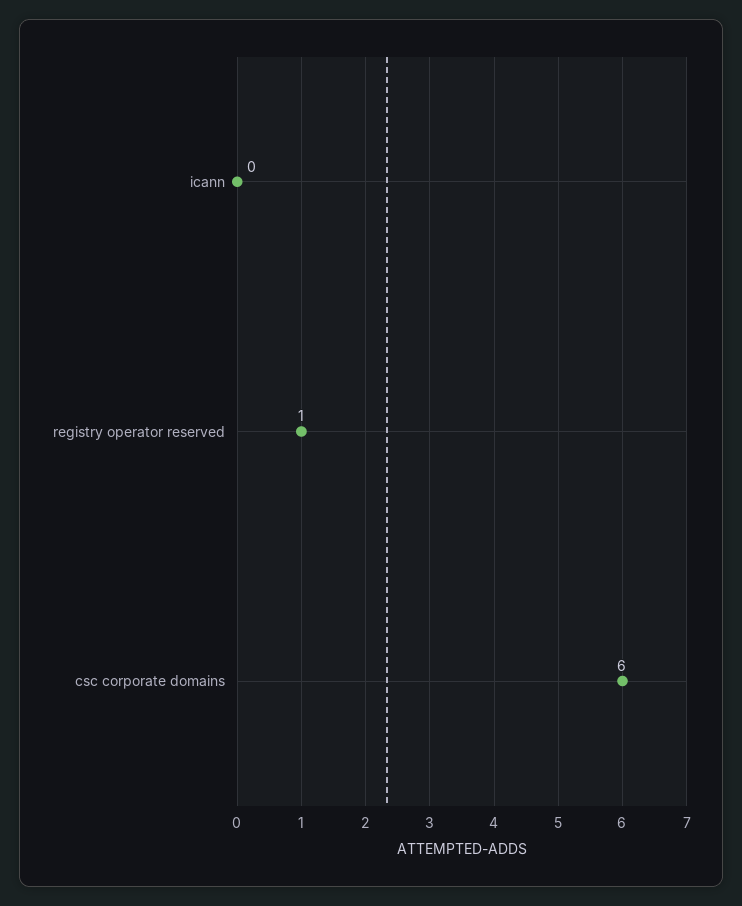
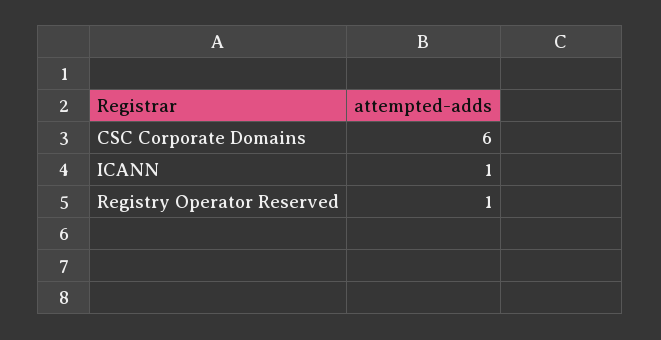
  {
-   "icann": 0,
+   "icann": 1,
    "registry operator reserved": 1,
    "csc corporate domains": 6
  }

